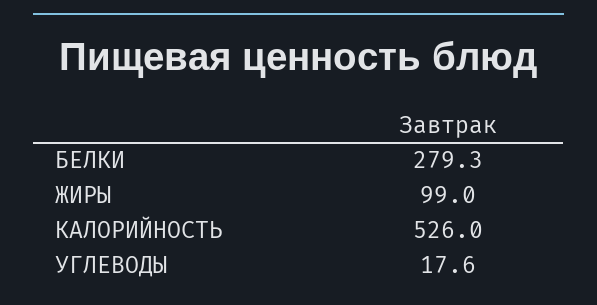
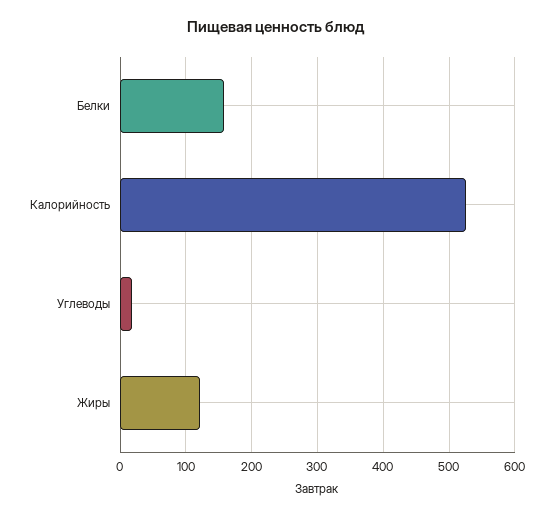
  {
-   "БЕЛКИ": 279.3,
+   "БЕЛКИ": 160,
-   "ЖИРЫ": 99,
+   "ЖИРЫ": 120,
    "КАЛОРИЙНОСТЬ": 526,
    "УГЛЕВОДЫ": 17.6
  }

